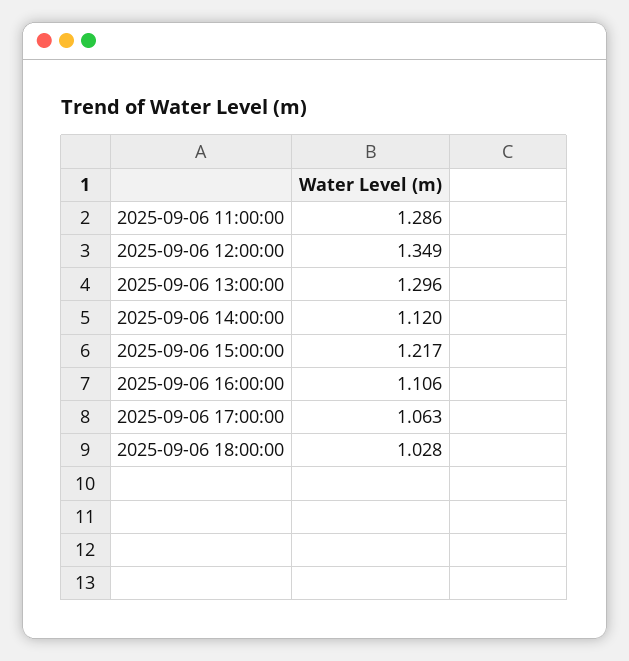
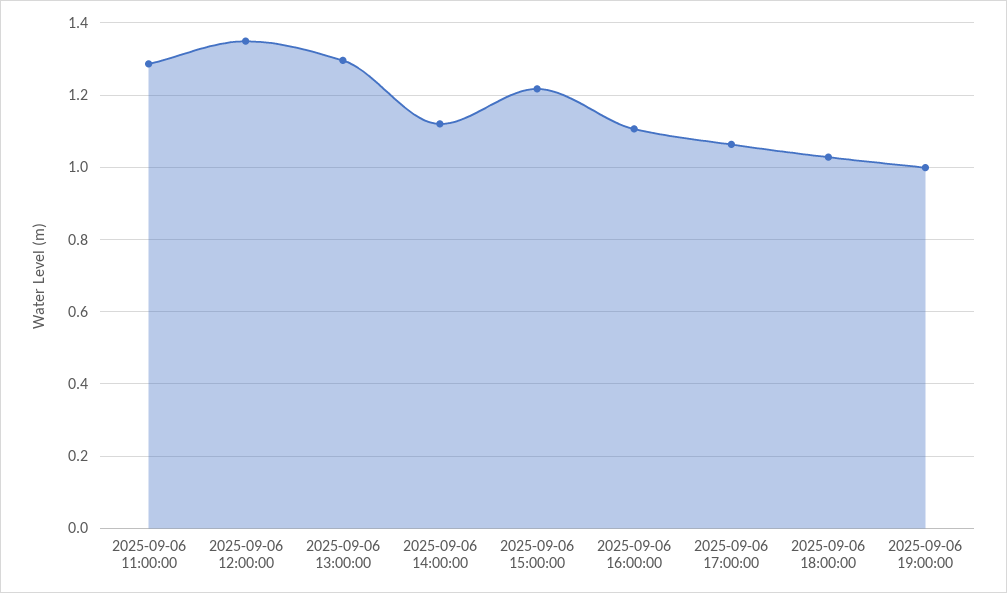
  {
    "2025-09-06 11:00:00": 1.286,
    "2025-09-06 12:00:00": 1.349,
    "2025-09-06 13:00:00": 1.296,
    "2025-09-06 14:00:00": 1.12,
    "2025-09-06 15:00:00": 1.217,
    "2025-09-06 16:00:00": 1.106,
    "2025-09-06 17:00:00": 1.063,
-   "2025-09-06 18:00:00": 1.028
+   "2025-09-06 18:00:00": 1.028,
+   "2025-09-06 19:00:00": 1
  }

